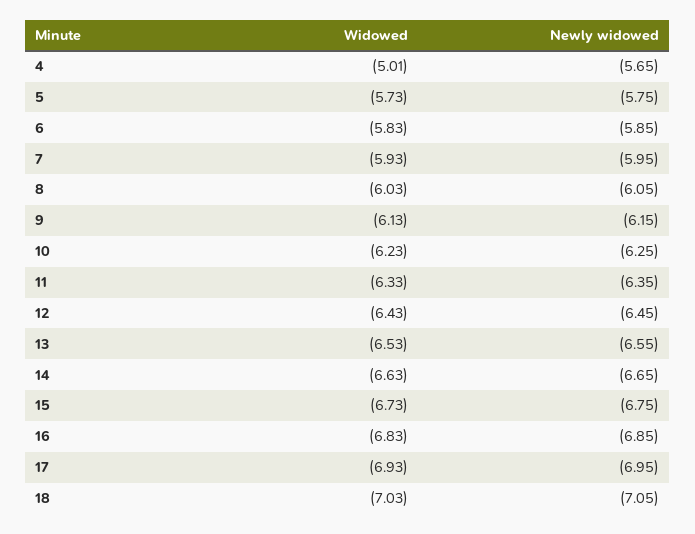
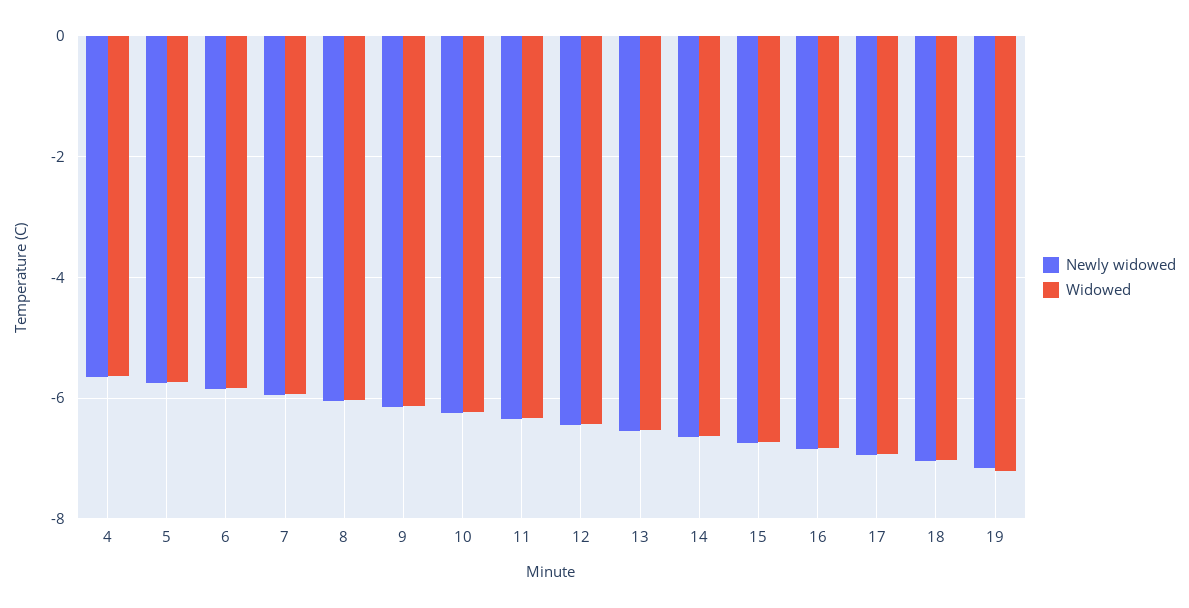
  {
    "Widowed": {
-     "4": -5.01,
+     "4": -5.6,
      "5": -5.73,
      "6": -5.83,
      "7": -5.93,
      "8": -6.03,
      "9": -6.13,
      "10": -6.23,
      "11": -6.33,
      "12": -6.43,
      "13": -6.53,
      "14": -6.63,
      "15": -6.73,
      "16": -6.83,
      "17": -6.93,
-     "18": -7.03
+     "18": -7.03,
+     "19": -7.2
    },
    "Newly widowed": {
      "4": -5.65,
      "5": -5.75,
      "6": -5.85,
      "7": -5.95,
      "8": -6.05,
      "9": -6.15,
      "10": -6.25,
      "11": -6.35,
      "12": -6.45,
      "13": -6.55,
      "14": -6.65,
      "15": -6.75,
      "16": -6.85,
      "17": -6.95,
-     "18": -7.05
+     "18": -7.05,
+     "19": -7.2
    }
  }

